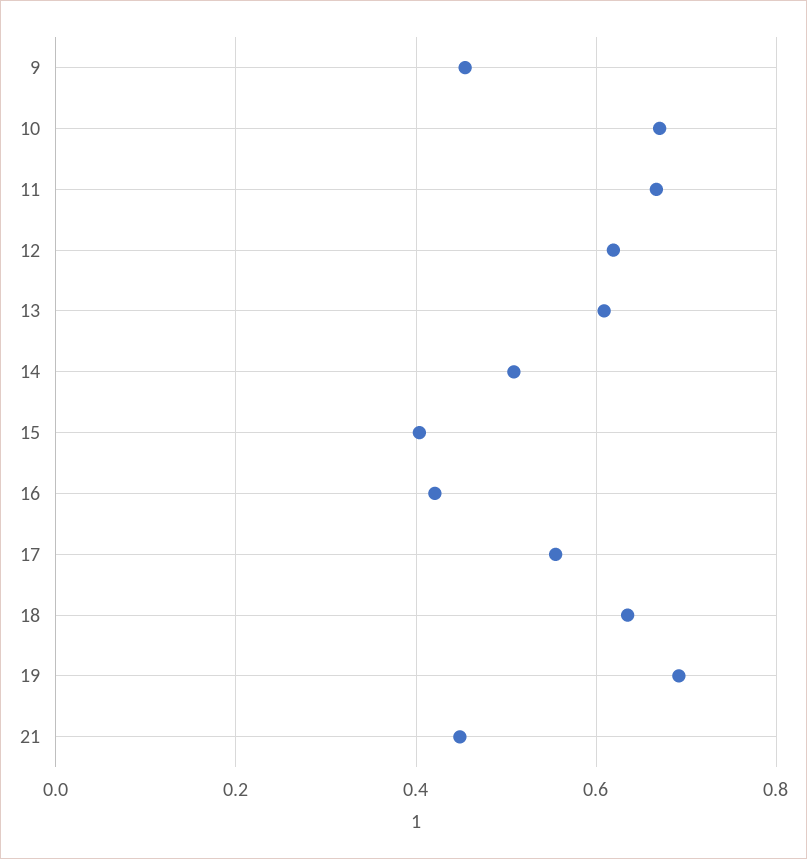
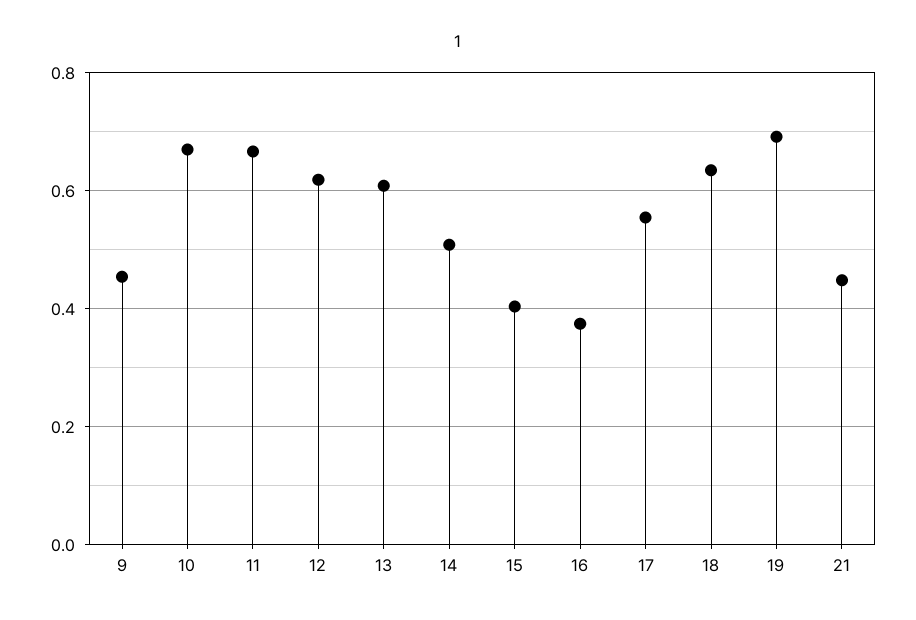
  {
    "9": 0.46,
    "10": 0.68,
    "11": 0.66,
    "12": 0.62,
    "13": 0.6,
    "14": 0.5,
    "15": 0.4,
-   "16": 0.42,
+   "16": 0.38,
    "17": 0.56,
    "18": 0.64,
    "19": 0.7,
    "21": 0.44
  }

